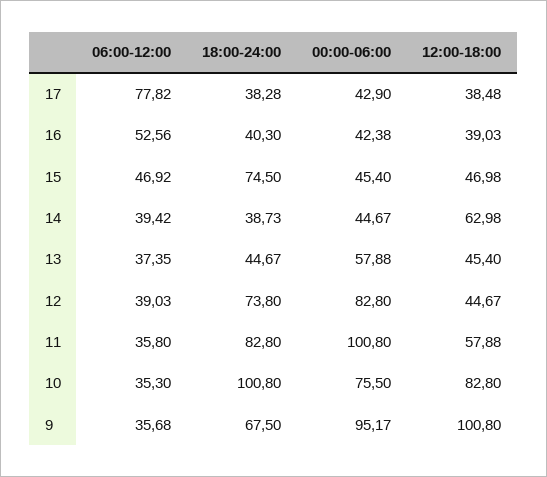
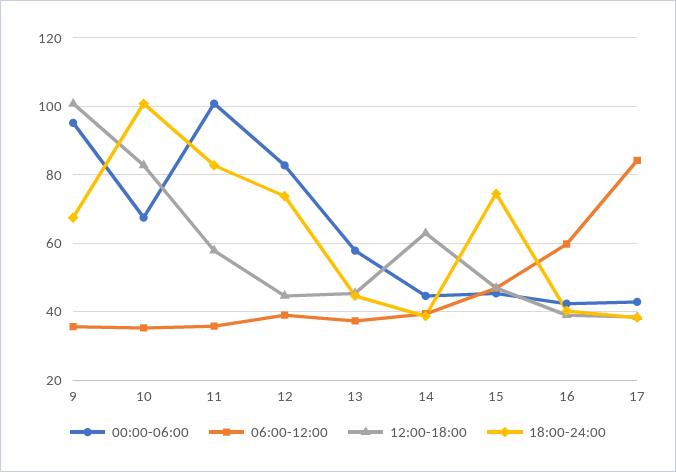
  {
    "06:00-12:00": {
-     "17": 77.82,
+     "17": 84,
-     "16": 52.56,
+     "16": 60,
      "15": 46.92,
      "14": 39.42,
      "13": 37.35,
      "12": 39.03,
      "11": 35.8,
      "10": 35.3,
      "9": 35.68
    },
    "18:00-24:00": {
      "17": 38.28,
      "16": 40.3,
      "15": 74.5,
      "14": 38.73,
      "13": 44.67,
      "12": 73.8,
      "11": 82.8,
      "10": 100.8,
      "9": 67.5
    },
    "00:00-06:00": {
      "17": 42.9,
      "16": 42.38,
      "15": 45.4,
      "14": 44.67,
      "13": 57.88,
      "12": 82.8,
      "11": 100.8,
-     "10": 75.5,
+     "10": 68,
      "9": 95.17
    },
    "12:00-18:00": {
      "17": 38.48,
      "16": 39.03,
      "15": 46.98,
      "14": 62.98,
      "13": 45.4,
      "12": 44.67,
      "11": 57.88,
      "10": 82.8,
      "9": 100.8
    }
  }

